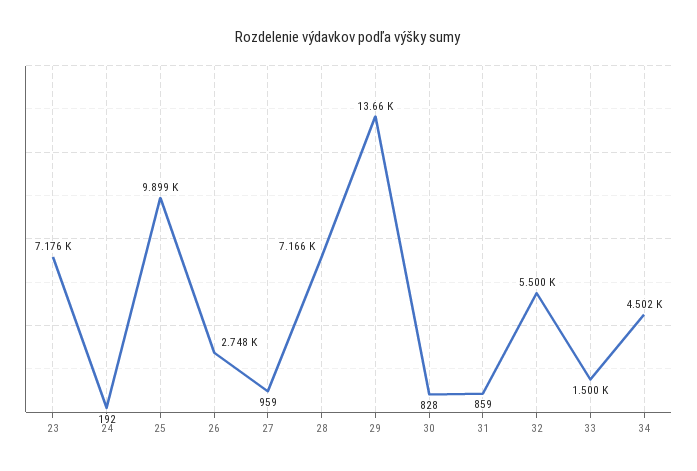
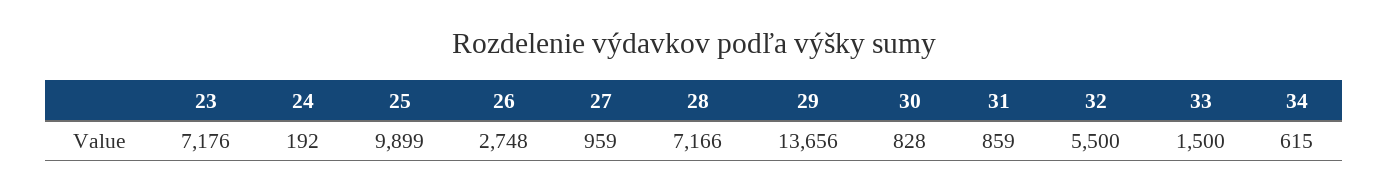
  {
    "23": 7176,
    "24": 192,
    "25": 9899,
    "26": 2748,
    "27": 959,
    "28": 7166,
    "29": 13656,
    "30": 828,
    "31": 859,
    "32": 5500,
    "33": 1500,
-   "34": 4502
+   "34": 615
  }

